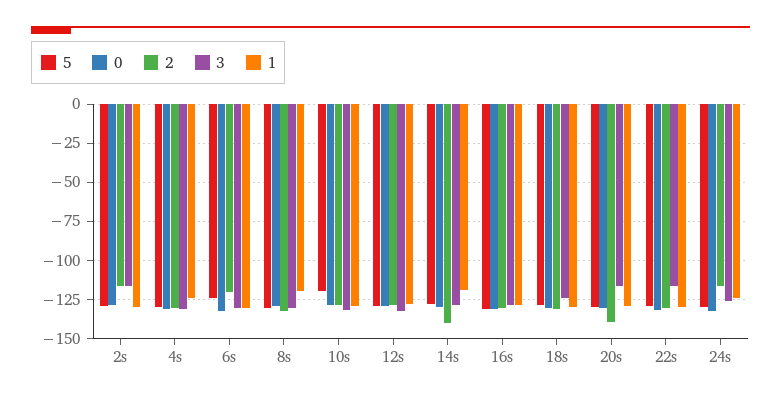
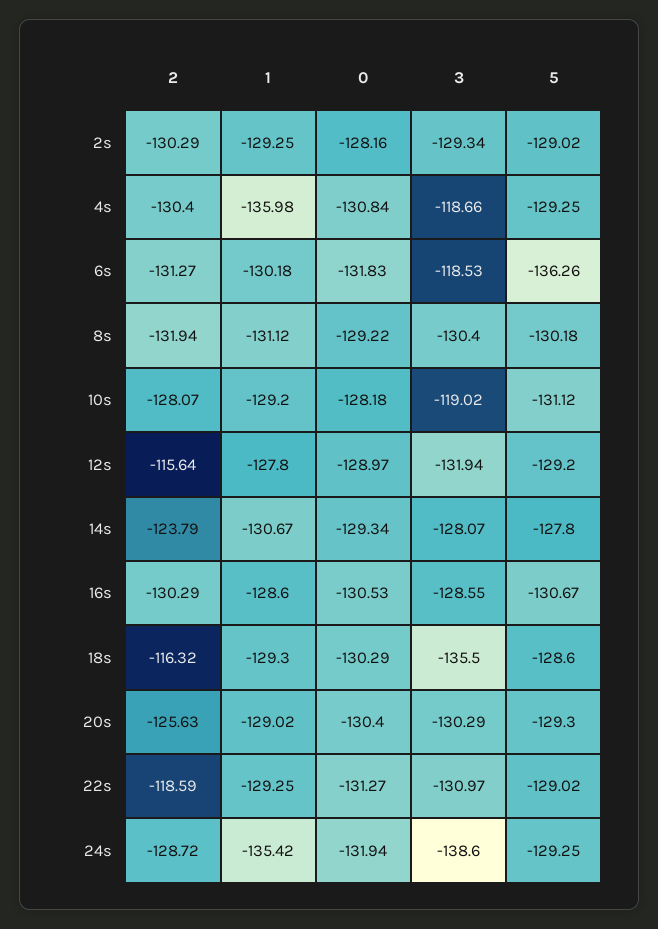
  {
    "5": {
      "2s": -129.02,
      "4s": -129.25,
-     "6s": -125,
+     "6s": -136.26,
      "8s": -130.18,
-     "10s": -120,
+     "10s": -131.12,
      "12s": -129.2,
      "14s": -127.8,
      "16s": -130.67,
      "18s": -128.6,
      "20s": -129.3,
      "22s": -129.02,
      "24s": -129.25
    },
    "0": {
      "2s": -128.16,
      "4s": -130.84,
      "6s": -131.83,
      "8s": -129.22,
      "10s": -128.18,
      "12s": -128.97,
      "14s": -129.34,
      "16s": -130.53,
      "18s": -130.29,
      "20s": -130.4,
      "22s": -131.27,
      "24s": -131.94
    },
    "2": {
-     "2s": -115,
+     "2s": -130.29,
      "4s": -130.4,
-     "6s": -120,
+     "6s": -131.27,
      "8s": -131.94,
      "10s": -128.07,
-     "12s": -130,
+     "12s": -115.64,
-     "14s": -140,
+     "14s": -123.79,
      "16s": -130.29,
-     "18s": -130,
+     "18s": -116.32,
-     "20s": -140,
+     "20s": -125.63,
-     "22s": -130,
+     "22s": -118.59,
-     "24s": -115
+     "24s": -128.72
    },
    "3": {
-     "2s": -115,
+     "2s": -129.34,
-     "4s": -130,
+     "4s": -118.66,
-     "6s": -130,
+     "6s": -118.53,
      "8s": -130.4,
-     "10s": -130,
+     "10s": -119.02,
      "12s": -131.94,
      "14s": -128.07,
      "16s": -128.55,
-     "18s": -125,
+     "18s": -135.5,
-     "20s": -115,
+     "20s": -130.29,
-     "22s": -115,
+     "22s": -130.97,
-     "24s": -125
+     "24s": -138.6
    },
    "1": {
      "2s": -129.25,
-     "4s": -125,
+     "4s": -135.98,
      "6s": -130.18,
-     "8s": -120,
+     "8s": -131.12,
      "10s": -129.2,
      "12s": -127.8,
-     "14s": -120,
+     "14s": -130.67,
      "16s": -128.6,
      "18s": -129.3,
      "20s": -129.02,
      "22s": -129.25,
-     "24s": -125
+     "24s": -135.42
    }
  }

